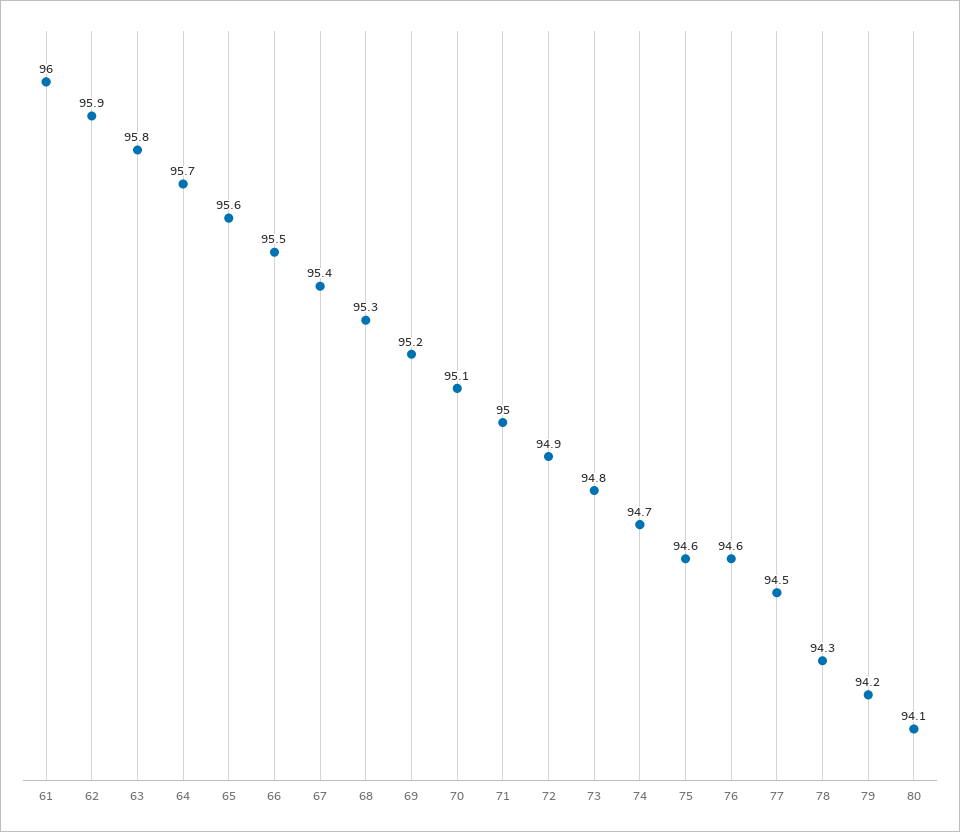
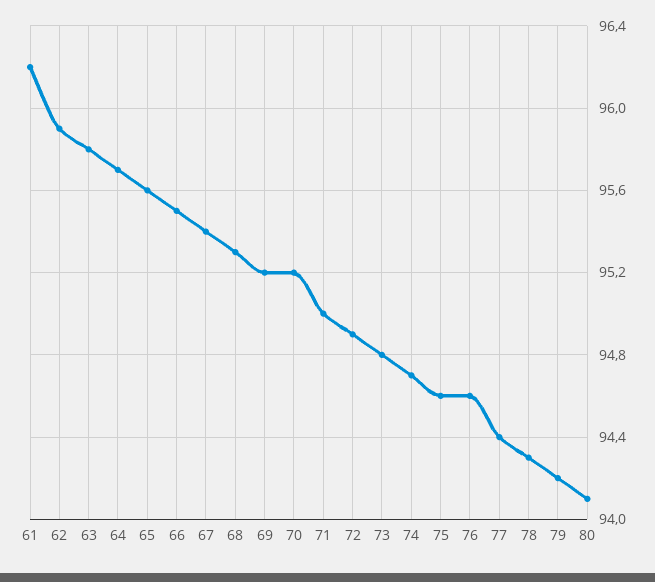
  {
-   "61": 96,
+   "61": 96.2,
    "62": 95.9,
    "63": 95.8,
    "64": 95.7,
    "65": 95.6,
    "66": 95.5,
    "67": 95.4,
    "68": 95.3,
    "69": 95.2,
-   "70": 95.1,
+   "70": 95.2,
    "71": 95,
    "72": 94.9,
    "73": 94.8,
    "74": 94.7,
    "75": 94.6,
    "76": 94.6,
-   "77": 94.5,
+   "77": 94.4,
    "78": 94.3,
    "79": 94.2,
    "80": 94.1
  }

